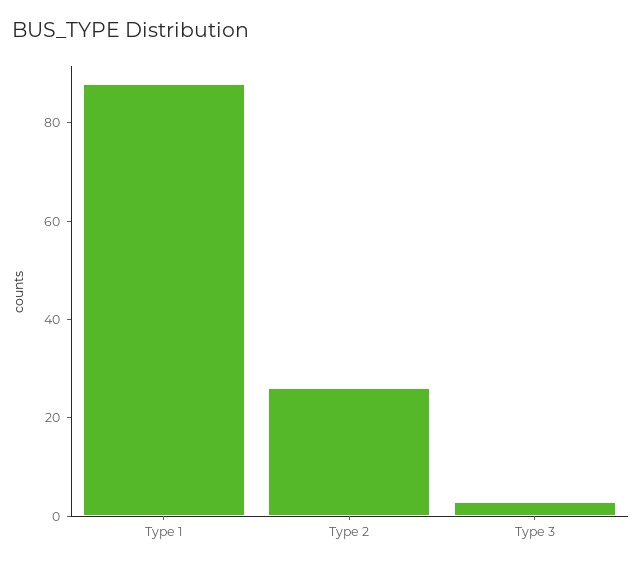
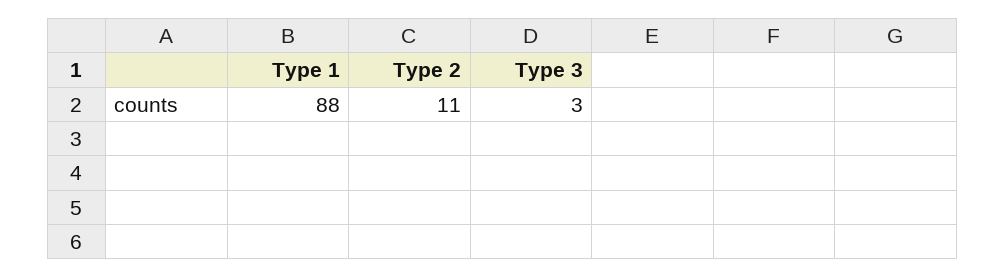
  {
    "Type 1": 88,
-   "Type 2": 25,
+   "Type 2": 11,
    "Type 3": 3
  }

